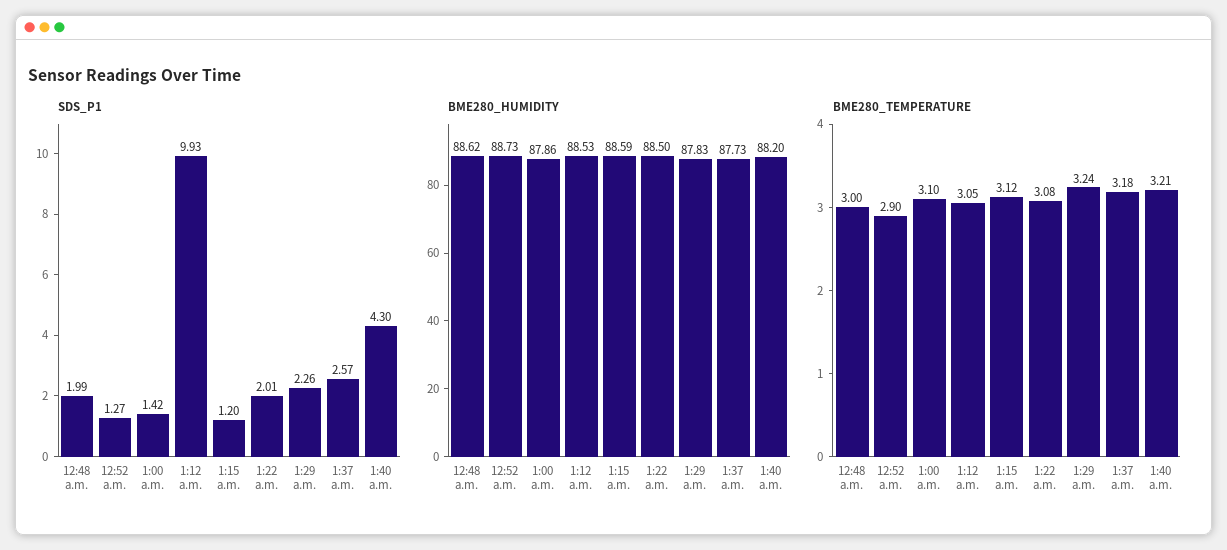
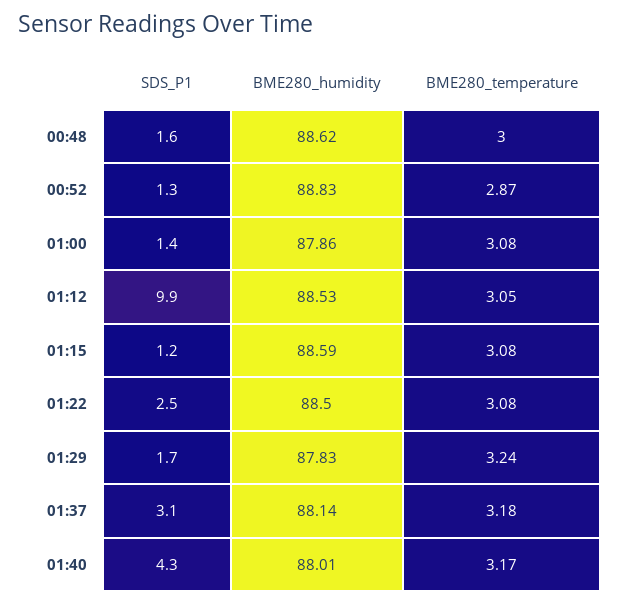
  {
    "SDS_P1": {
-     "12:48 a.m.": 1.99,
+     "12:48 a.m.": 1.6,
      "12:52 a.m.": 1.27,
      "1:00 a.m.": 1.42,
      "1:12 a.m.": 9.93,
      "1:15 a.m.": 1.2,
-     "1:22 a.m.": 2.01,
+     "1:22 a.m.": 2.5,
-     "1:29 a.m.": 2.26,
+     "1:29 a.m.": 1.7,
-     "1:37 a.m.": 2.57,
+     "1:37 a.m.": 3.1,
      "1:40 a.m.": 4.3
    },
    "BME280_HUMIDITY": {
      "12:48 a.m.": 88.62,
-     "12:52 a.m.": 88.73,
+     "12:52 a.m.": 88.83,
      "1:00 a.m.": 87.86,
      "1:12 a.m.": 88.53,
      "1:15 a.m.": 88.59,
      "1:22 a.m.": 88.5,
      "1:29 a.m.": 87.83,
-     "1:37 a.m.": 87.73,
+     "1:37 a.m.": 88.14,
-     "1:40 a.m.": 88.2
+     "1:40 a.m.": 88.01
    },
    "BME280_TEMPERATURE": {
      "12:48 a.m.": 3,
-     "12:52 a.m.": 2.9,
+     "12:52 a.m.": 2.87,
-     "1:00 a.m.": 3.1,
+     "1:00 a.m.": 3.08,
      "1:12 a.m.": 3.05,
-     "1:15 a.m.": 3.12,
+     "1:15 a.m.": 3.08,
      "1:22 a.m.": 3.08,
      "1:29 a.m.": 3.24,
      "1:37 a.m.": 3.18,
-     "1:40 a.m.": 3.21
+     "1:40 a.m.": 3.17
    }
  }

